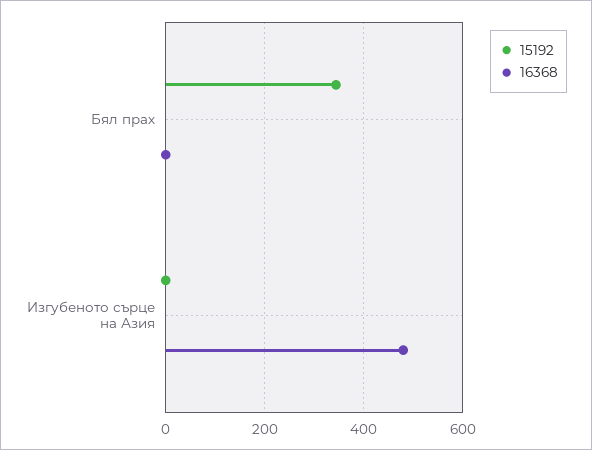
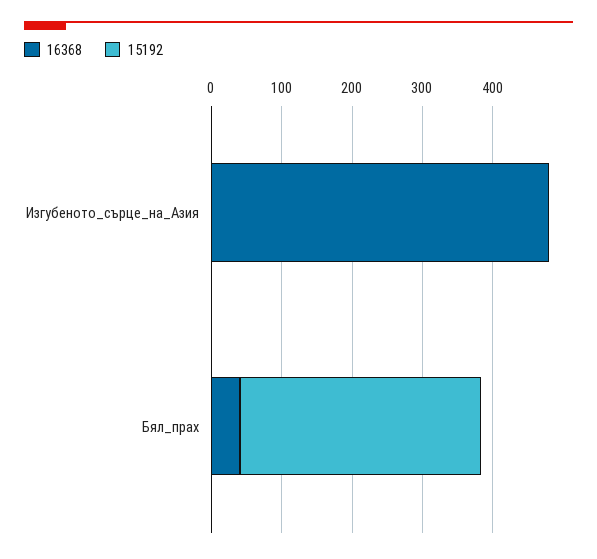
  {
    "15192": {
      "Бял прах": 340,
      "Изгубеното сърце на Азия": 0
    },
    "16368": {
-     "Бял прах": 0,
+     "Бял прах": 40,
      "Изгубеното сърце на Азия": 480
    }
  }

